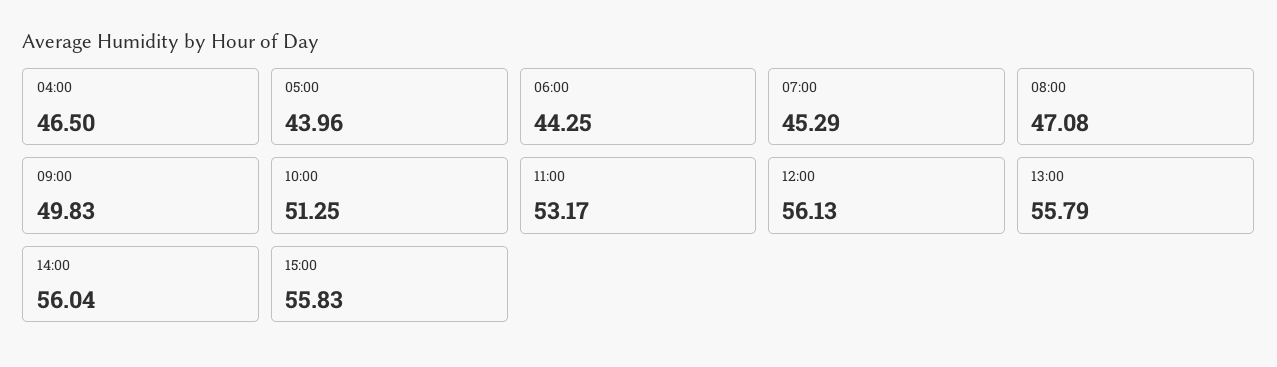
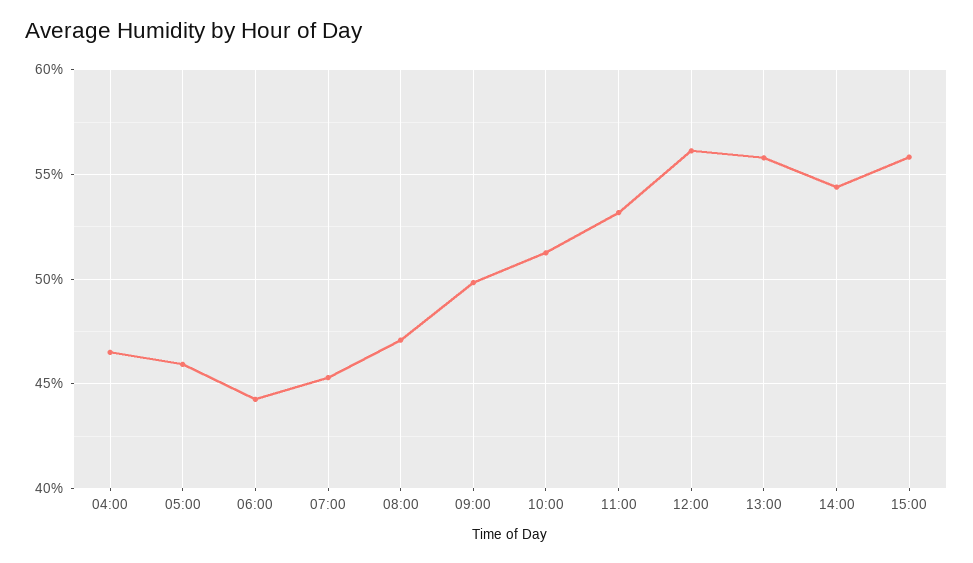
  {
    "04:00": 46.5,
-   "05:00": 43.96,
+   "05:00": 46,
    "06:00": 44.25,
    "07:00": 45.29,
    "08:00": 47.08,
    "09:00": 49.83,
    "10:00": 51.25,
    "11:00": 53.17,
    "12:00": 56.13,
    "13:00": 55.79,
-   "14:00": 56.04,
+   "14:00": 54.5,
    "15:00": 55.83
  }

